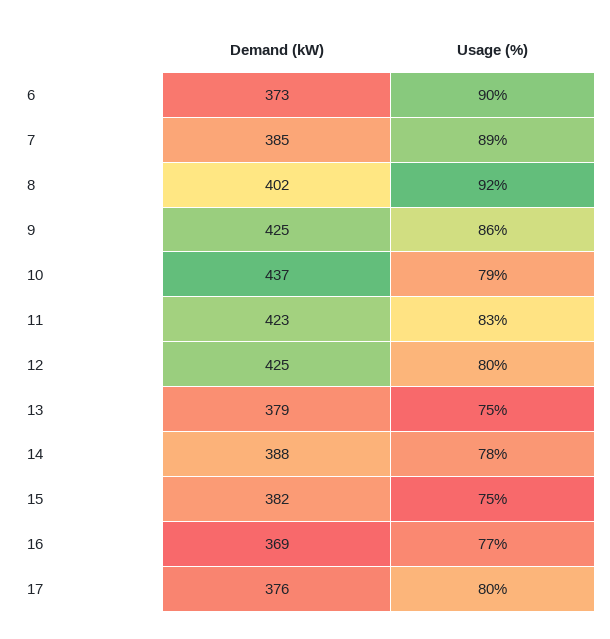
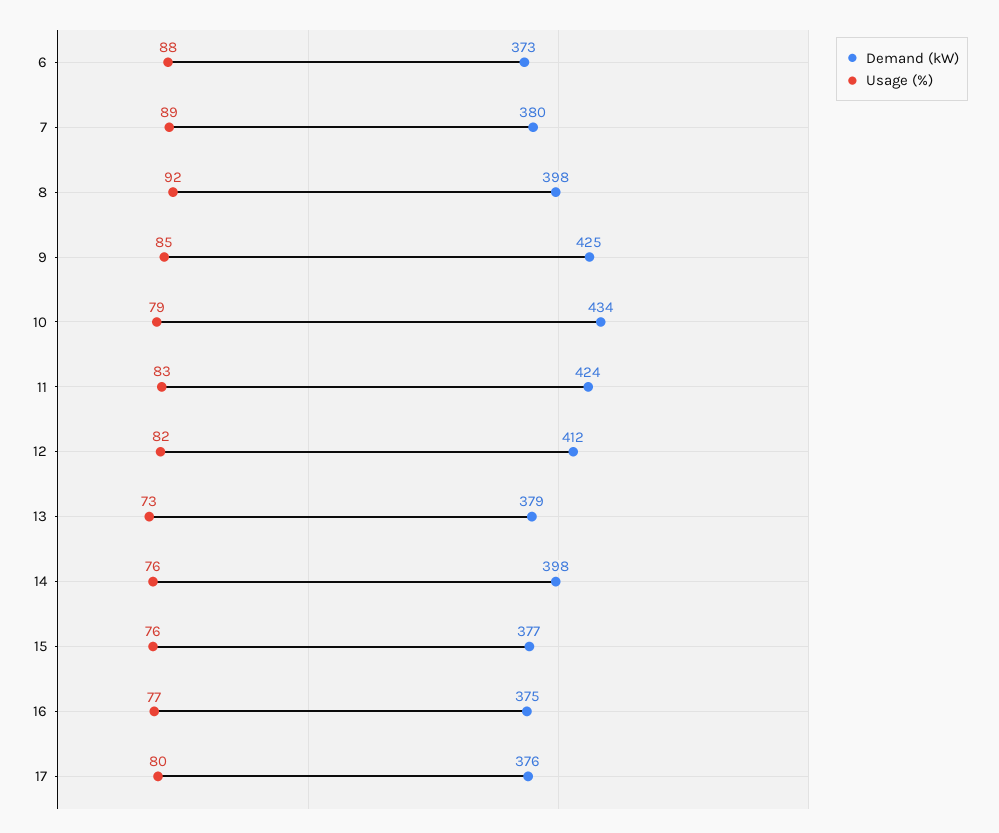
  {
    "Demand (kW)": {
      "6": 373,
-     "7": 385,
+     "7": 380,
-     "8": 402,
+     "8": 398,
      "9": 425,
-     "10": 437,
+     "10": 434,
-     "11": 423,
+     "11": 424,
-     "12": 425,
+     "12": 412,
      "13": 379,
-     "14": 388,
+     "14": 398,
-     "15": 382,
+     "15": 377,
-     "16": 369,
+     "16": 375,
      "17": 376
    },
    "Usage (%)": {
-     "6": 90,
+     "6": 88,
      "7": 89,
      "8": 92,
-     "9": 86,
+     "9": 85,
      "10": 79,
      "11": 83,
-     "12": 80,
+     "12": 82,
-     "13": 75,
+     "13": 73,
-     "14": 78,
+     "14": 76,
-     "15": 75,
+     "15": 76,
      "16": 77,
      "17": 80
    }
  }

